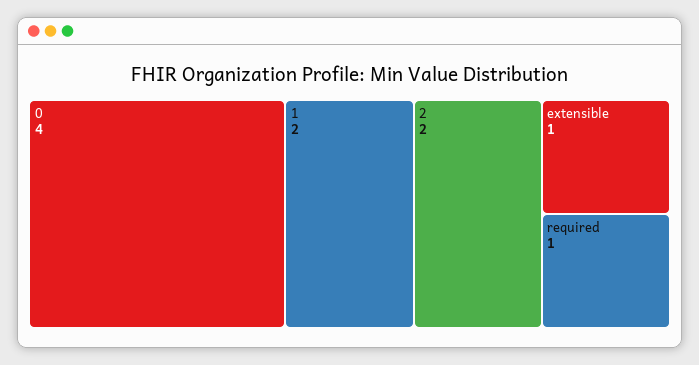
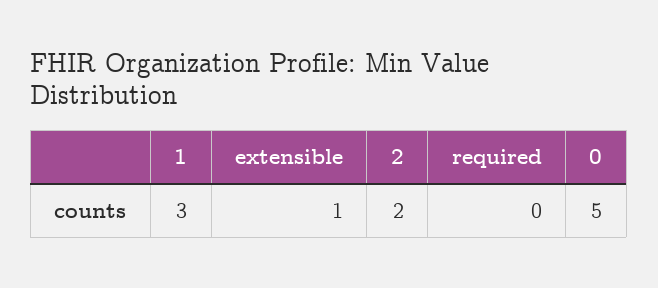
  {
-   "0": 4,
+   "0": 5,
-   "1": 2,
+   "1": 3,
    "2": 2,
    "extensible": 1,
-   "required": 1
+   "required": 0
  }

